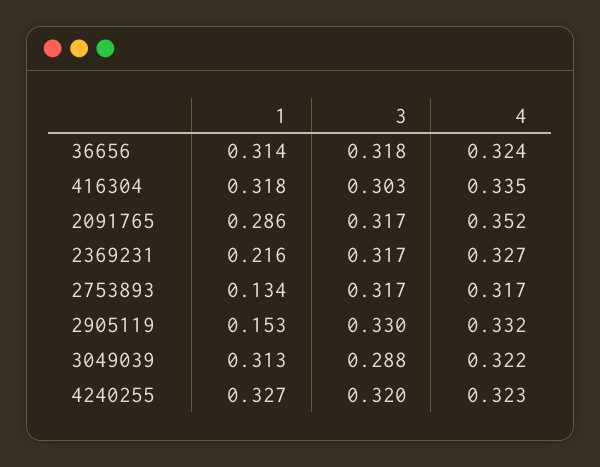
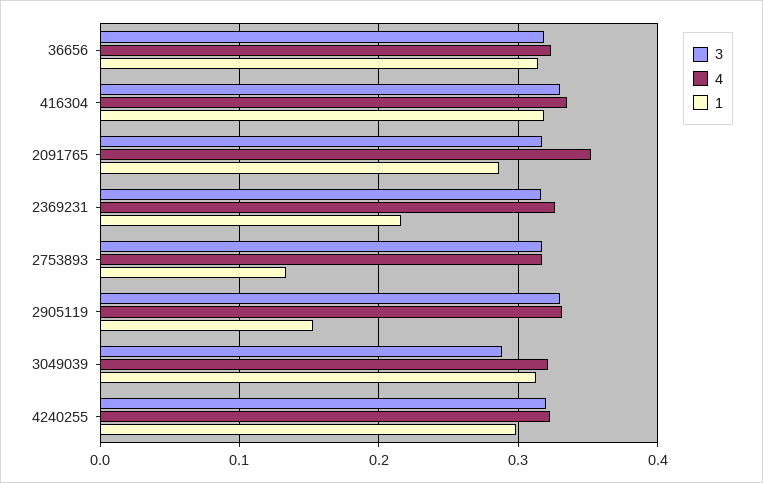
  {
    "1": {
      "36656": 0.314,
      "416304": 0.318,
      "2091765": 0.286,
      "2369231": 0.216,
      "2753893": 0.134,
      "2905119": 0.153,
      "3049039": 0.313,
-     "4240255": 0.327
+     "4240255": 0.3
    },
    "3": {
      "36656": 0.318,
-     "416304": 0.303,
+     "416304": 0.33,
      "2091765": 0.317,
      "2369231": 0.317,
      "2753893": 0.317,
      "2905119": 0.33,
      "3049039": 0.288,
      "4240255": 0.32
    },
    "4": {
      "36656": 0.324,
      "416304": 0.335,
      "2091765": 0.352,
      "2369231": 0.327,
      "2753893": 0.317,
      "2905119": 0.332,
      "3049039": 0.322,
      "4240255": 0.323
    }
  }

